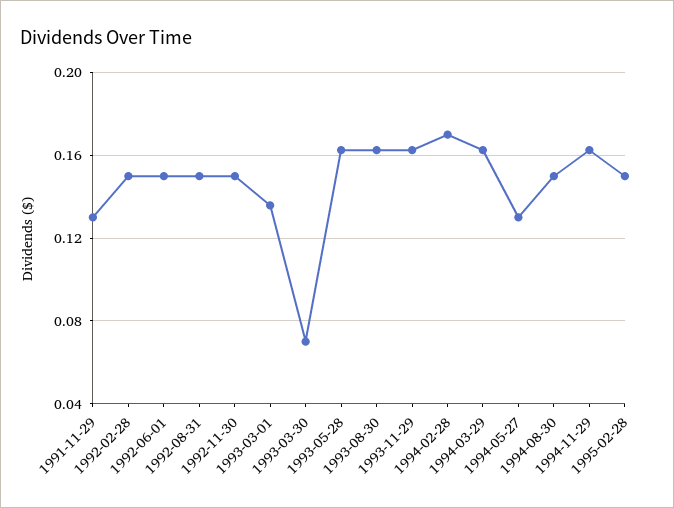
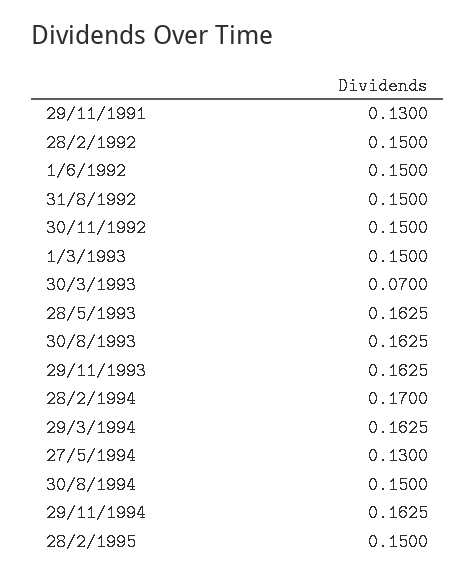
  {
    "1991-11-29": 0.13,
    "1992-02-28": 0.15,
    "1992-06-01": 0.15,
    "1992-08-31": 0.15,
    "1992-11-30": 0.15,
-   "1993-03-01": 0.135,
+   "1993-03-01": 0.15,
    "1993-03-30": 0.07,
    "1993-05-28": 0.1625,
    "1993-08-30": 0.1625,
    "1993-11-29": 0.1625,
    "1994-02-28": 0.17,
    "1994-03-29": 0.1625,
    "1994-05-27": 0.13,
    "1994-08-30": 0.15,
    "1994-11-29": 0.1625,
    "1995-02-28": 0.15
  }

